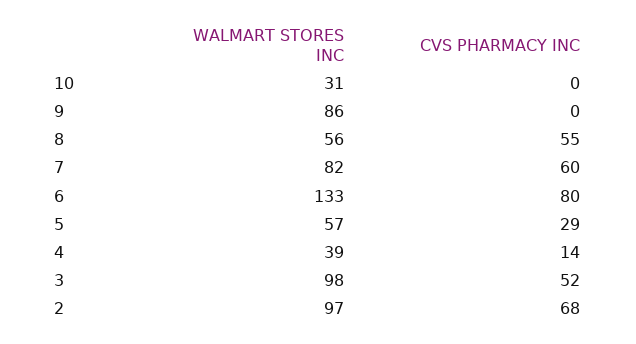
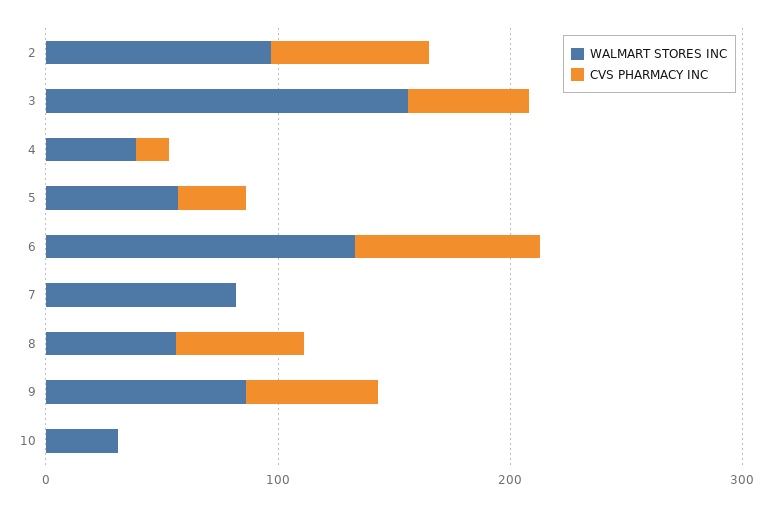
  {
    "WALMART STORES INC": {
      "10": 31,
      "9": 86,
      "8": 56,
      "7": 82,
      "6": 133,
      "5": 57,
      "4": 39,
-     "3": 98,
+     "3": 160,
      "2": 97
    },
    "CVS PHARMACY INC": {
      "10": 0,
-     "9": 0,
+     "9": 60,
      "8": 55,
-     "7": 60,
+     "7": 0,
      "6": 80,
      "5": 29,
      "4": 14,
      "3": 52,
      "2": 68
    }
  }

